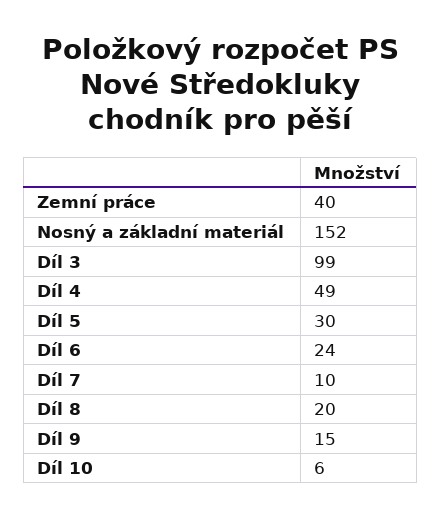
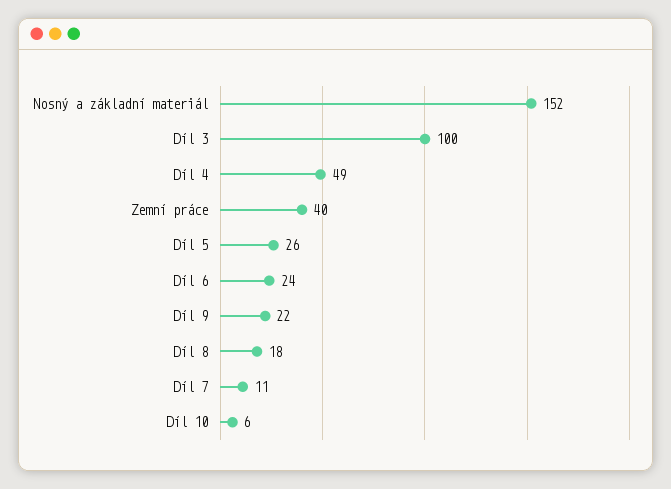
  {
    "Zemní práce": 40,
    "Nosný a základní materiál": 152,
-   "Díl 3": 99,
+   "Díl 3": 100,
    "Díl 4": 49,
-   "Díl 5": 30,
+   "Díl 5": 26,
    "Díl 6": 24,
-   "Díl 7": 10,
+   "Díl 7": 11,
-   "Díl 8": 20,
+   "Díl 8": 18,
-   "Díl 9": 15,
+   "Díl 9": 22,
    "Díl 10": 6
  }

